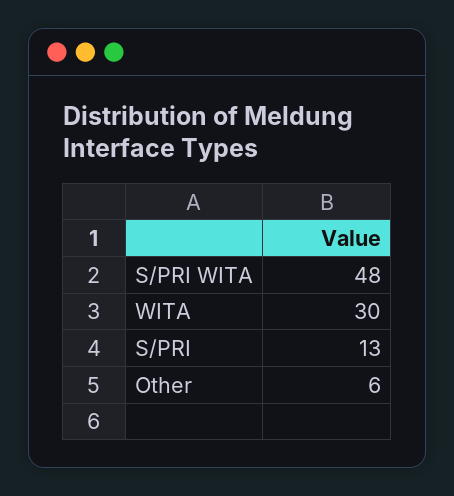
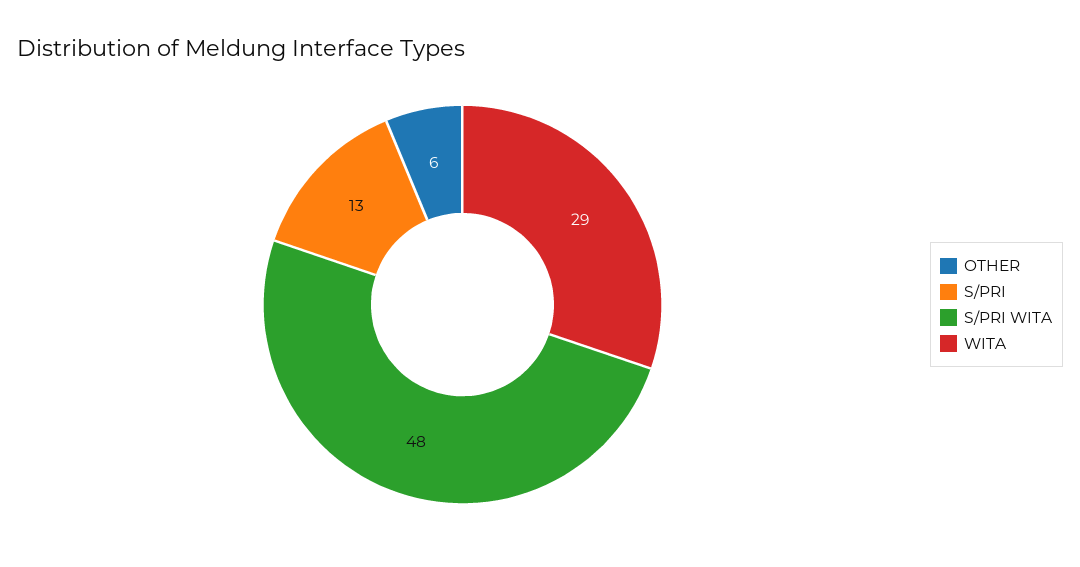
  {
    "S/PRI WITA": 48,
-   "WITA": 30,
+   "WITA": 29,
    "S/PRI": 13,
    "Other": 6
  }

